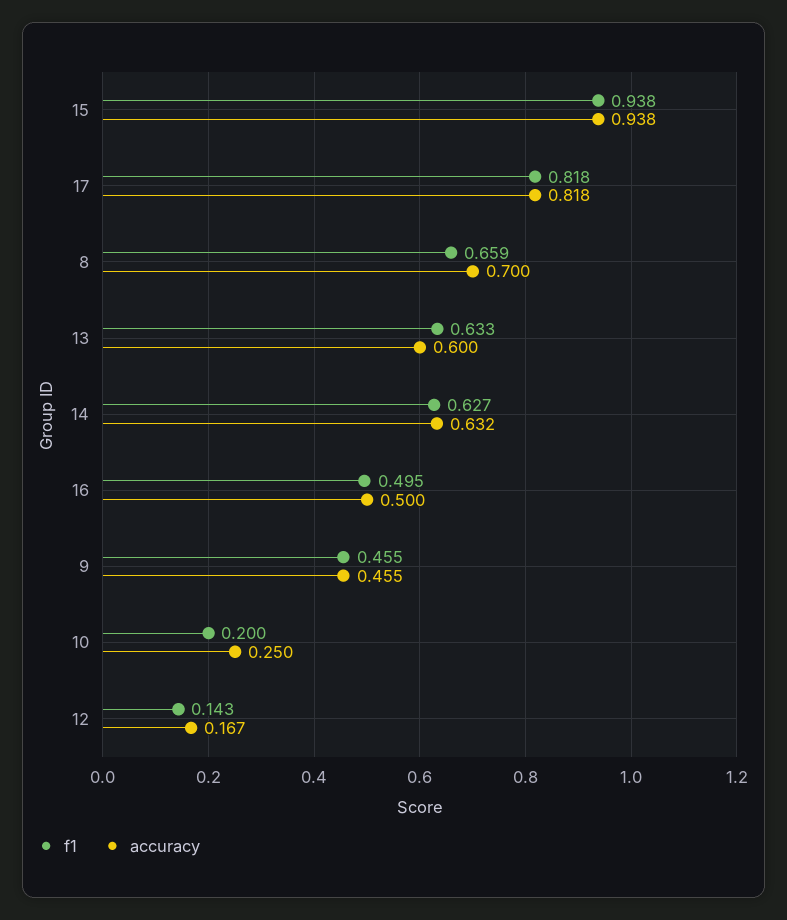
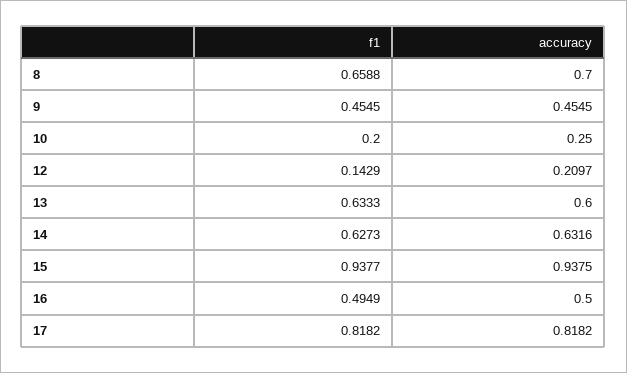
  {
    "f1": {
      "15": 0.9377,
      "17": 0.8182,
      "8": 0.6588,
      "13": 0.6333,
      "14": 0.6273,
      "16": 0.4949,
      "9": 0.4545,
      "10": 0.2,
      "12": 0.1429
    },
    "accuracy": {
      "15": 0.9375,
      "17": 0.8182,
      "8": 0.7,
      "13": 0.6,
      "14": 0.6316,
      "16": 0.5,
      "9": 0.4545,
      "10": 0.25,
-     "12": 0.167
+     "12": 0.2097
    }
  }

